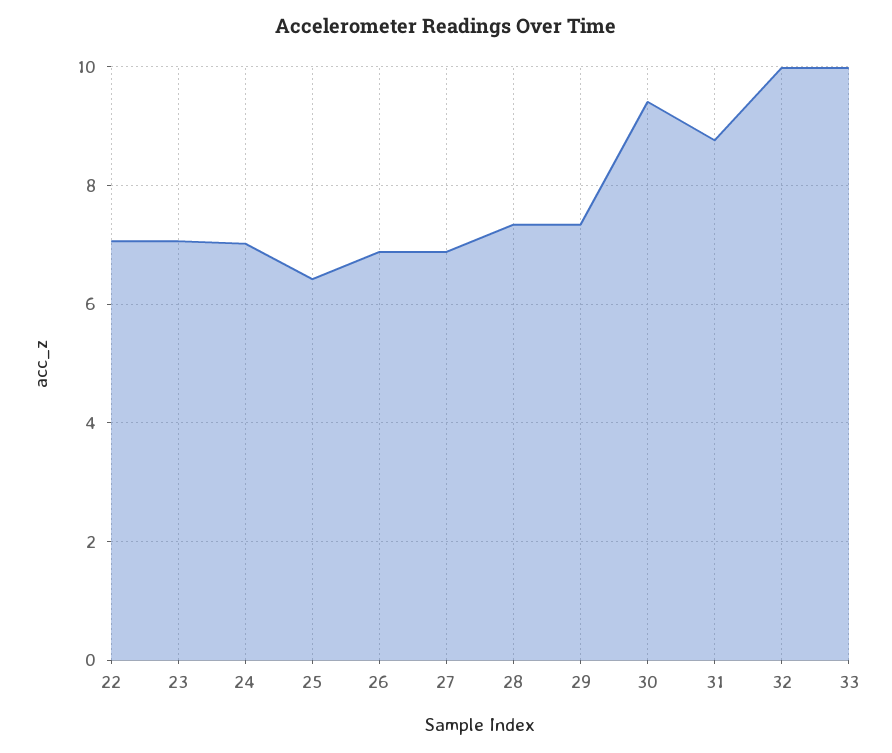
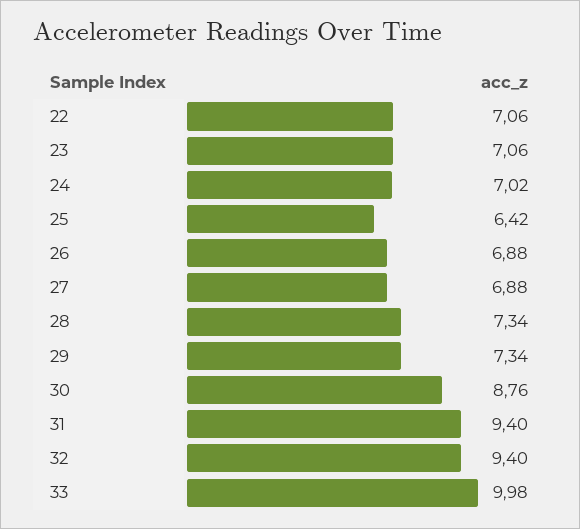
  {
    "22": 7.06,
    "23": 7.06,
    "24": 7.02,
    "25": 6.42,
    "26": 6.88,
    "27": 6.88,
    "28": 7.34,
    "29": 7.34,
-   "30": 9.4,
+   "30": 8.76,
-   "31": 8.8,
+   "31": 9.4,
-   "32": 10,
+   "32": 9.4,
    "33": 9.98
  }

